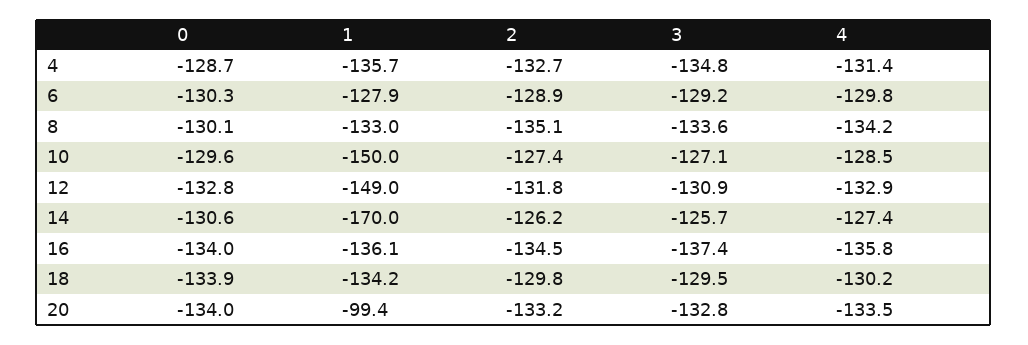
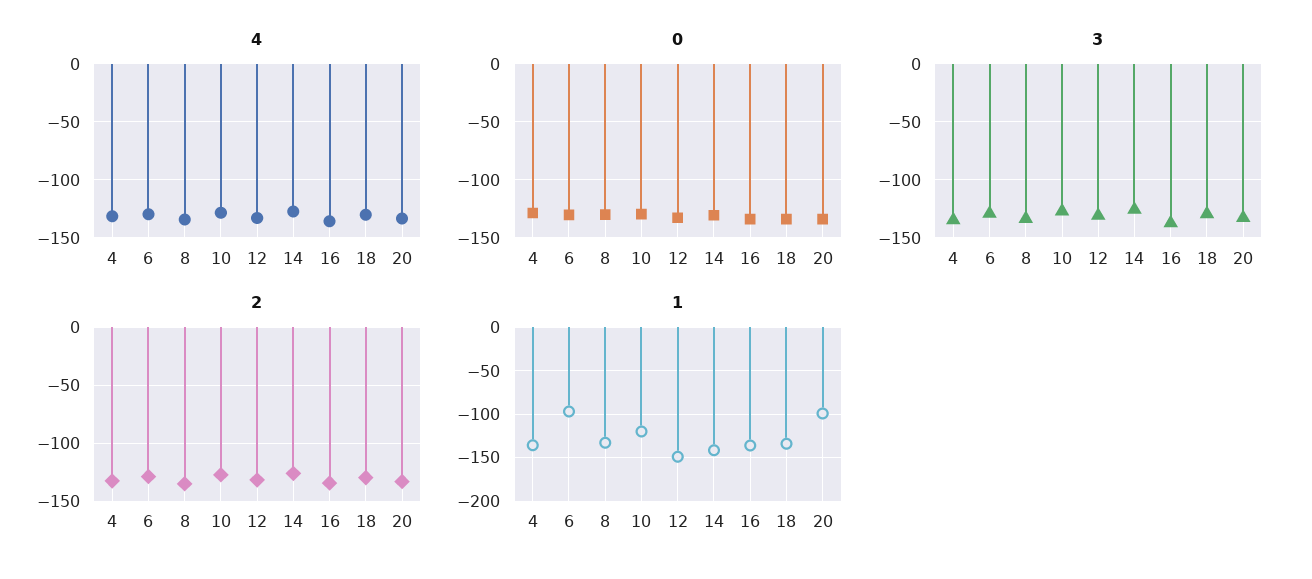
  {
    "0": {
      "4": -128.7,
      "6": -130.3,
      "8": -130.1,
      "10": -129.6,
      "12": -132.8,
      "14": -130.6,
      "16": -134,
      "18": -133.9,
      "20": -134
    },
    "1": {
      "4": -135.7,
-     "6": -127.9,
+     "6": -100,
      "8": -133,
-     "10": -150,
+     "10": -120,
      "12": -149,
-     "14": -170,
+     "14": -140,
      "16": -136.1,
      "18": -134.2,
      "20": -99.4
    },
    "2": {
      "4": -132.7,
      "6": -128.9,
      "8": -135.1,
      "10": -127.4,
      "12": -131.8,
      "14": -126.2,
      "16": -134.5,
      "18": -129.8,
      "20": -133.2
    },
    "3": {
      "4": -134.8,
      "6": -129.2,
      "8": -133.6,
      "10": -127.1,
      "12": -130.9,
      "14": -125.7,
      "16": -137.4,
      "18": -129.5,
      "20": -132.8
    },
    "4": {
      "4": -131.4,
      "6": -129.8,
      "8": -134.2,
      "10": -128.5,
      "12": -132.9,
      "14": -127.4,
      "16": -135.8,
      "18": -130.2,
      "20": -133.5
    }
  }

